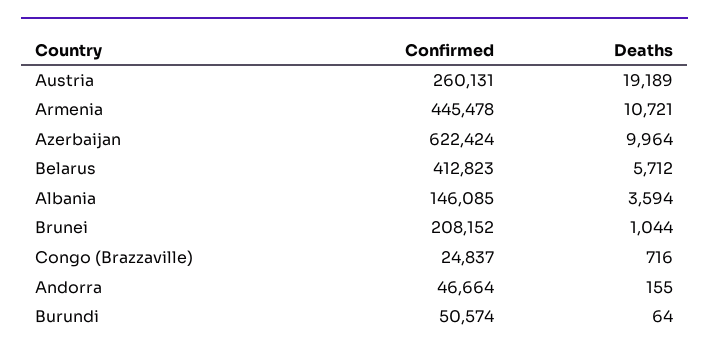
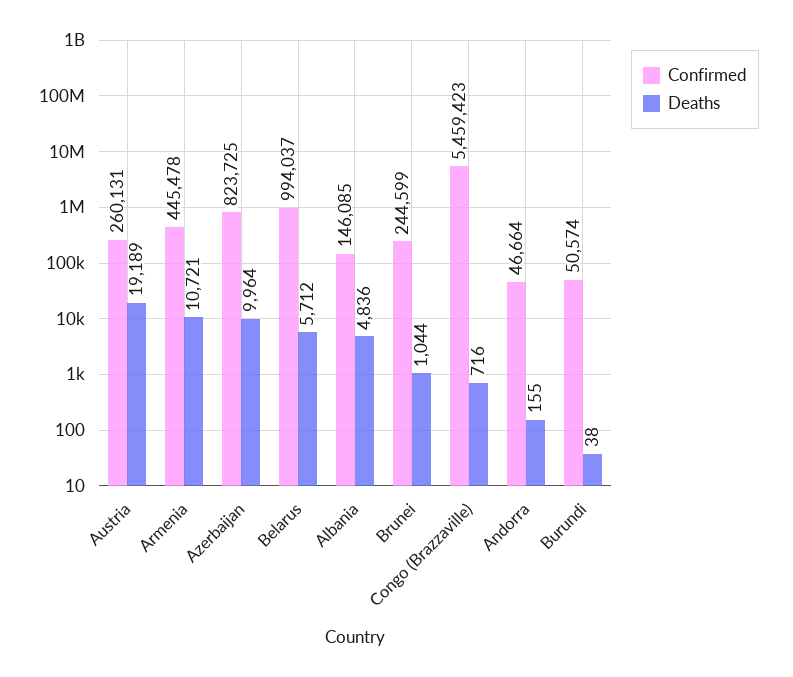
  {
    "Confirmed": {
      "Austria": 260131,
      "Armenia": 445478,
-     "Azerbaijan": 622424,
+     "Azerbaijan": 823725,
-     "Belarus": 412823,
+     "Belarus": 994037,
      "Albania": 146085,
-     "Brunei": 208152,
+     "Brunei": 244599,
-     "Congo (Brazzaville)": 24837,
+     "Congo (Brazzaville)": 5459423,
      "Andorra": 46664,
      "Burundi": 50574
    },
    "Deaths": {
      "Austria": 19189,
      "Armenia": 10721,
      "Azerbaijan": 9964,
      "Belarus": 5712,
-     "Albania": 3594,
+     "Albania": 4836,
      "Brunei": 1044,
      "Congo (Brazzaville)": 716,
      "Andorra": 155,
-     "Burundi": 64
+     "Burundi": 38
    }
  }

